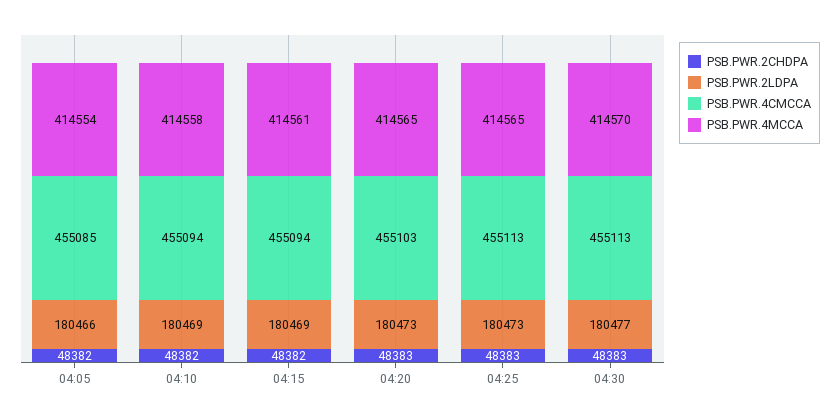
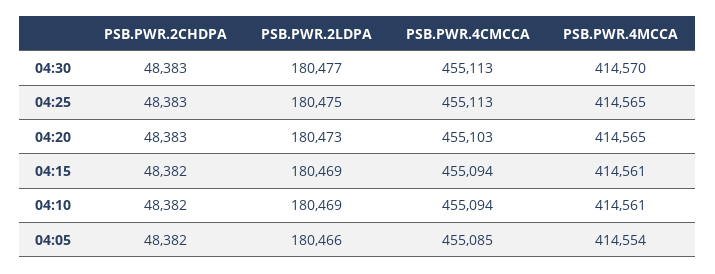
  {
    "PSB.PWR.2CHDPA": {
      "04:05": 48382,
      "04:10": 48382,
      "04:15": 48382,
      "04:20": 48383,
      "04:25": 48383,
      "04:30": 48383
    },
    "PSB.PWR.2LDPA": {
      "04:05": 180466,
      "04:10": 180469,
      "04:15": 180469,
      "04:20": 180473,
-     "04:25": 180473,
+     "04:25": 180475,
      "04:30": 180477
    },
    "PSB.PWR.4CMCCA": {
      "04:05": 455085,
      "04:10": 455094,
      "04:15": 455094,
      "04:20": 455103,
      "04:25": 455113,
      "04:30": 455113
    },
    "PSB.PWR.4MCCA": {
      "04:05": 414554,
-     "04:10": 414558,
+     "04:10": 414561,
      "04:15": 414561,
      "04:20": 414565,
      "04:25": 414565,
      "04:30": 414570
    }
  }

